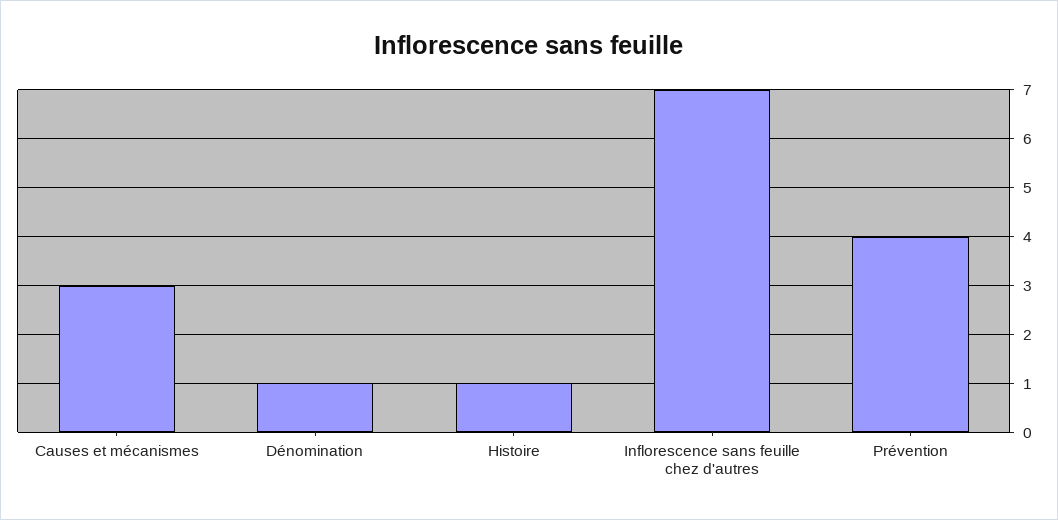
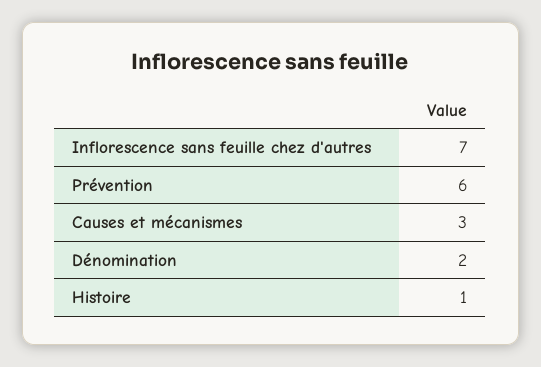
  {
    "Causes et mécanismes": 3,
-   "Dénomination": 1,
+   "Dénomination": 2,
    "Histoire": 1,
    "Inflorescence sans feuille chez d'autres": 7,
-   "Prévention": 4
+   "Prévention": 6
  }

